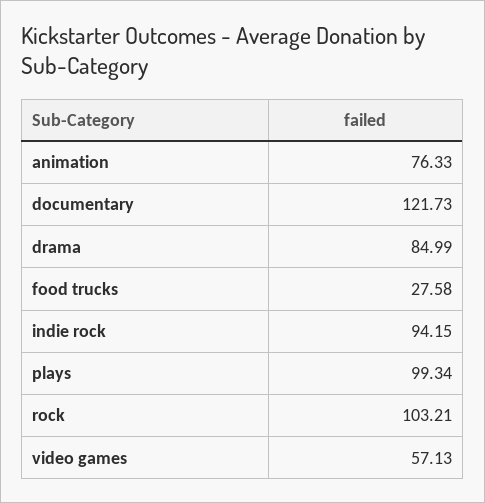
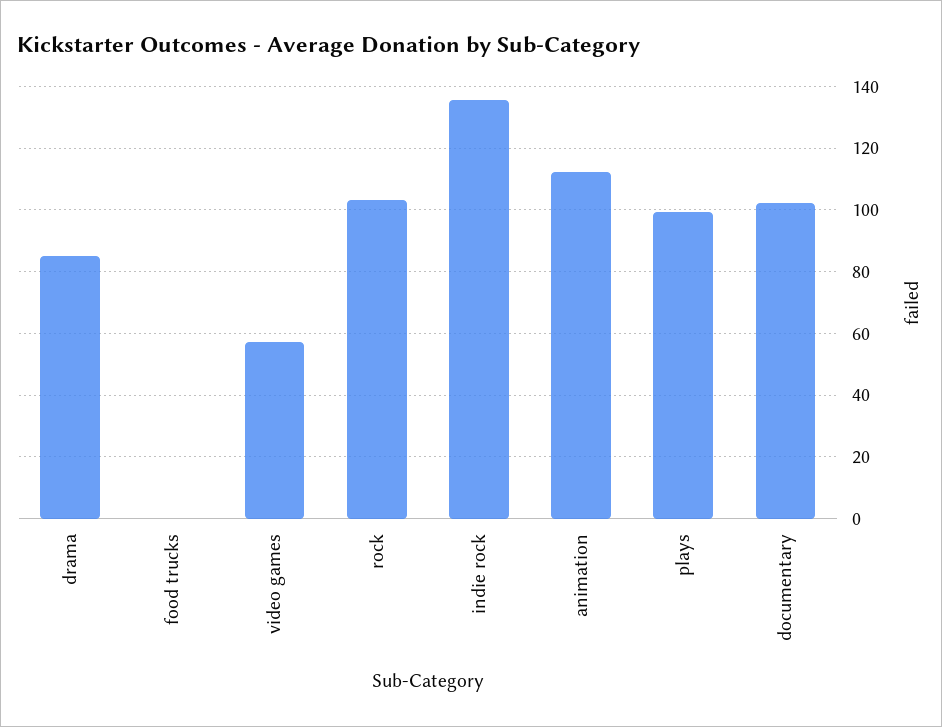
  {
-   "animation": 76.33,
+   "animation": 112,
-   "documentary": 121.73,
+   "documentary": 102,
    "drama": 84.99,
-   "food trucks": 27.58,
+   "food trucks": 0,
-   "indie rock": 94.15,
+   "indie rock": 136,
    "plays": 99.34,
    "rock": 103.21,
    "video games": 57.13
  }

